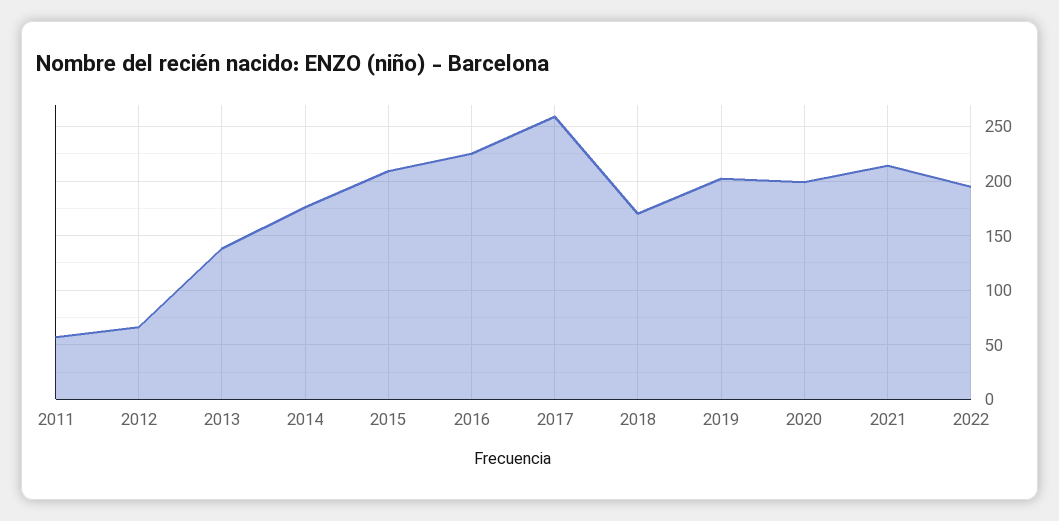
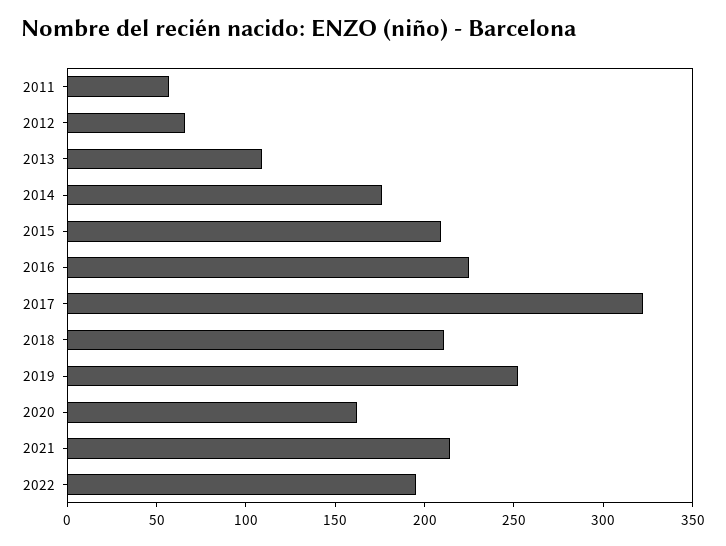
  {
    "2011": 60,
    "2012": 70,
-   "2013": 140,
+   "2013": 110,
    "2014": 180,
    "2015": 210,
    "2016": 230,
-   "2017": 260,
+   "2017": 320,
-   "2018": 170,
+   "2018": 210,
-   "2019": 200,
+   "2019": 250,
-   "2020": 200,
+   "2020": 160,
    "2021": 210,
    "2022": 200
  }

